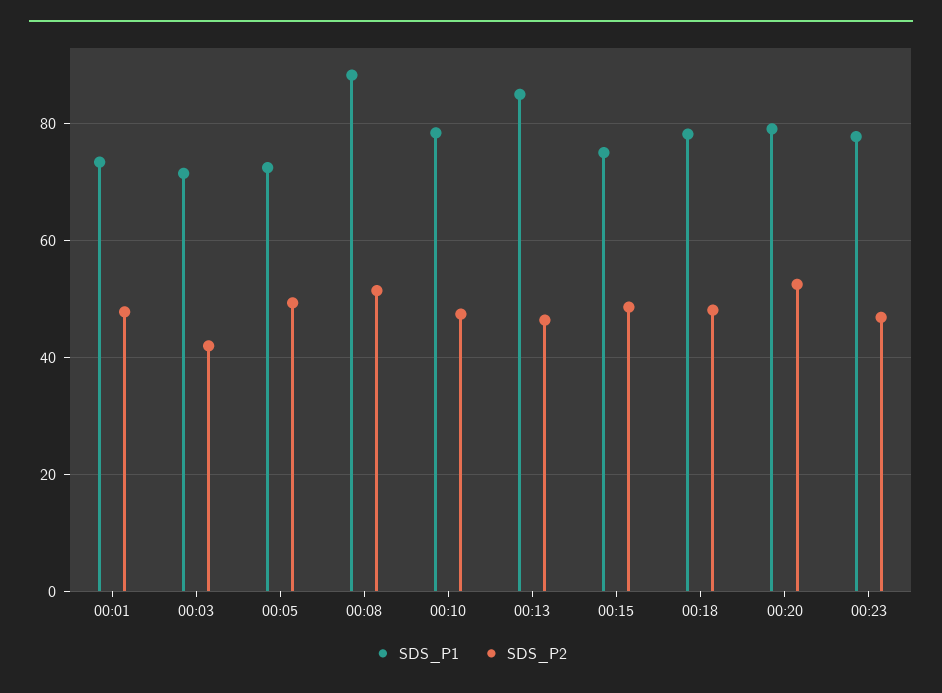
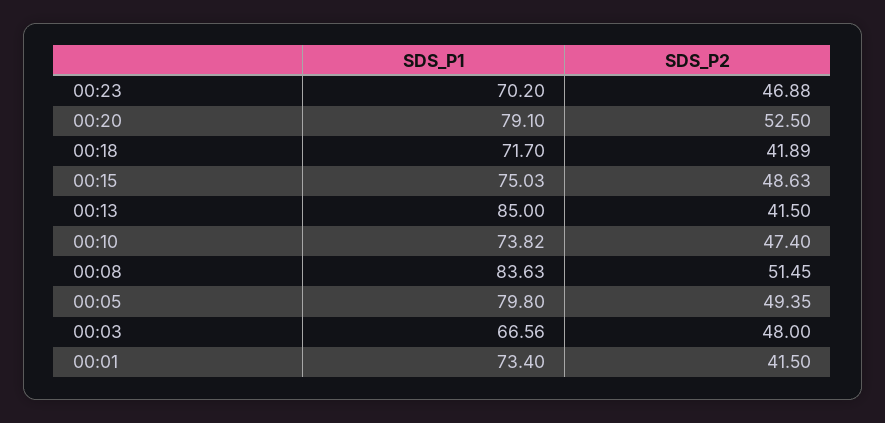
  {
    "SDS_P1": {
      "00:01": 73.4,
-     "00:03": 72,
+     "00:03": 66.56,
-     "00:05": 72,
+     "00:05": 79.8,
-     "00:08": 88,
+     "00:08": 83.63,
-     "00:10": 78,
+     "00:10": 73.82,
      "00:13": 85,
      "00:15": 75.03,
-     "00:18": 78,
+     "00:18": 71.7,
      "00:20": 79.1,
-     "00:23": 78
+     "00:23": 70.2
    },
    "SDS_P2": {
-     "00:01": 48,
+     "00:01": 41.5,
-     "00:03": 42,
+     "00:03": 48,
      "00:05": 49.35,
      "00:08": 51.45,
      "00:10": 47.4,
-     "00:13": 46,
+     "00:13": 41.5,
      "00:15": 48.63,
-     "00:18": 48,
+     "00:18": 41.89,
      "00:20": 52.5,
      "00:23": 46.88
    }
  }

